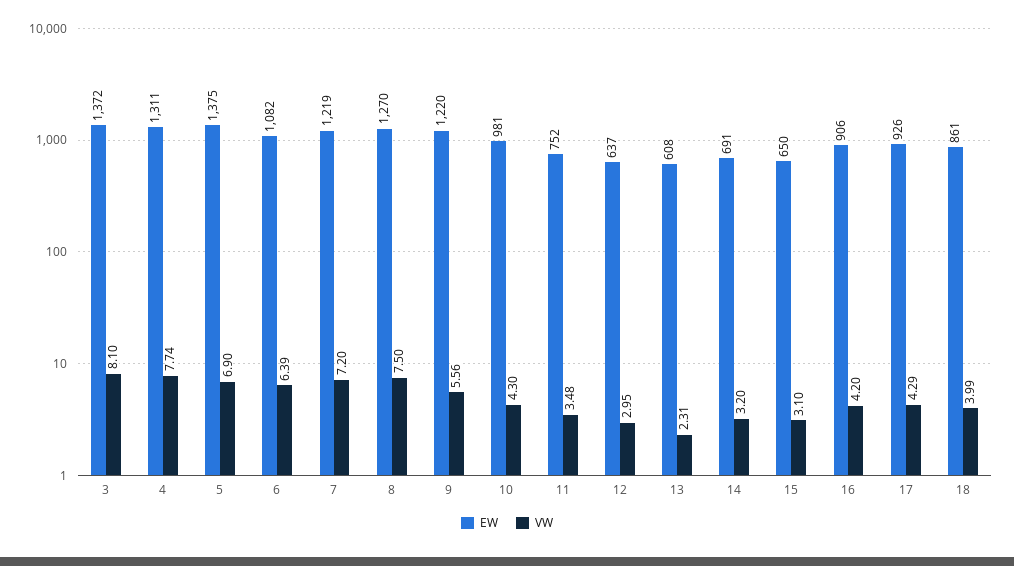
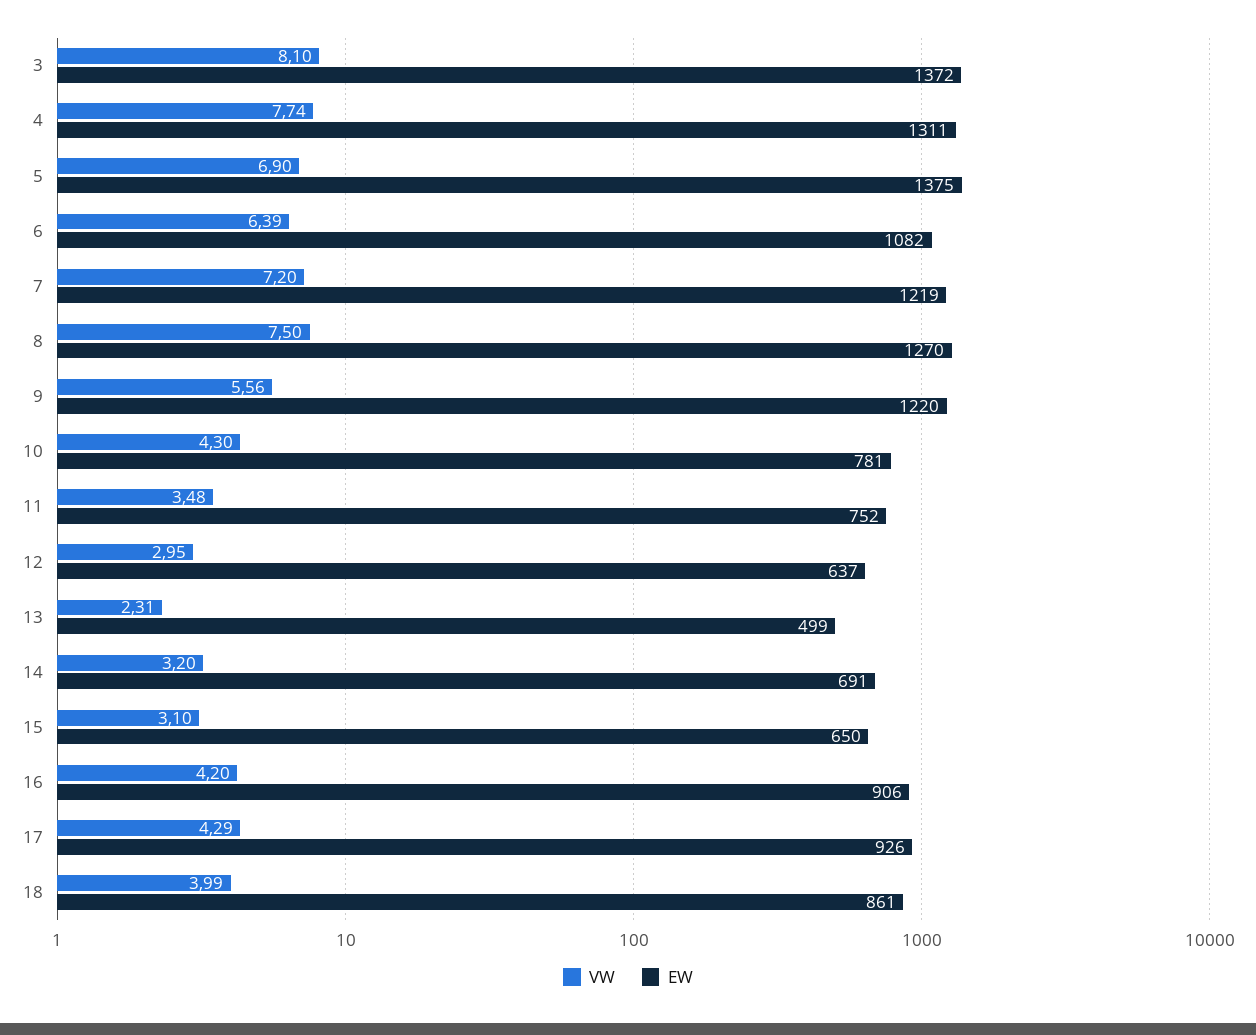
  {
    "EW": {
      "3": 1372,
      "4": 1311,
      "5": 1375,
      "6": 1082,
      "7": 1219,
      "8": 1270,
      "9": 1220,
-     "10": 981,
+     "10": 781,
      "11": 752,
      "12": 637,
-     "13": 608,
+     "13": 499,
      "14": 691,
      "15": 650,
      "16": 906,
      "17": 926,
      "18": 861
    },
    "VW": {
      "3": 8.1,
      "4": 7.74,
      "5": 6.9,
      "6": 6.39,
      "7": 7.2,
      "8": 7.5,
      "9": 5.56,
      "10": 4.3,
      "11": 3.48,
      "12": 2.95,
      "13": 2.31,
      "14": 3.2,
      "15": 3.1,
      "16": 4.2,
      "17": 4.29,
      "18": 3.99
    }
  }

